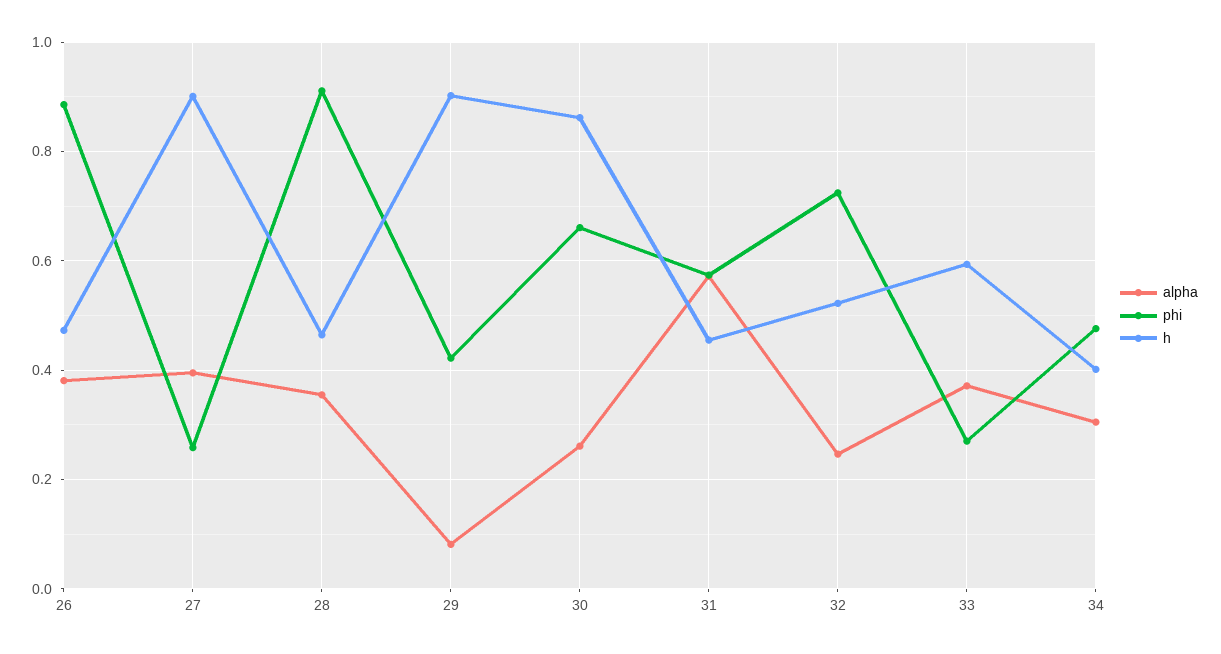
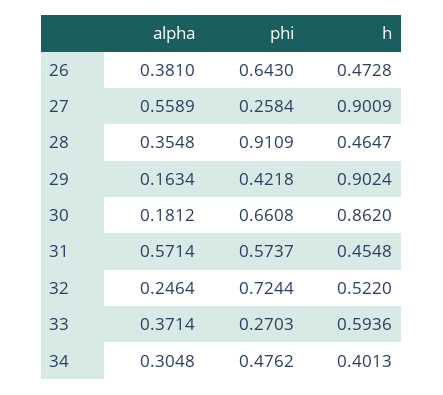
  {
    "alpha": {
      "26": 0.381,
-     "27": 0.4,
+     "27": 0.5589,
      "28": 0.3548,
-     "29": 0.08,
+     "29": 0.1634,
-     "30": 0.26,
+     "30": 0.1812,
      "31": 0.5714,
      "32": 0.2464,
      "33": 0.3714,
      "34": 0.3048
    },
    "phi": {
-     "26": 0.88,
+     "26": 0.643,
      "27": 0.2584,
      "28": 0.9109,
      "29": 0.4218,
      "30": 0.6608,
      "31": 0.5737,
      "32": 0.7244,
      "33": 0.2703,
      "34": 0.4762
    },
    "h": {
      "26": 0.4728,
      "27": 0.9009,
      "28": 0.4647,
      "29": 0.9024,
      "30": 0.862,
      "31": 0.4548,
      "32": 0.522,
      "33": 0.5936,
      "34": 0.4013
    }
  }

